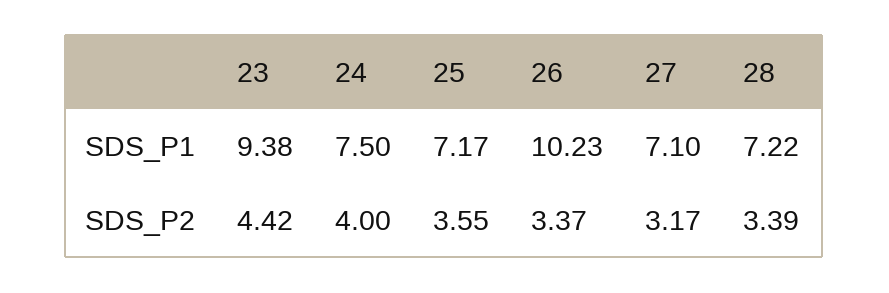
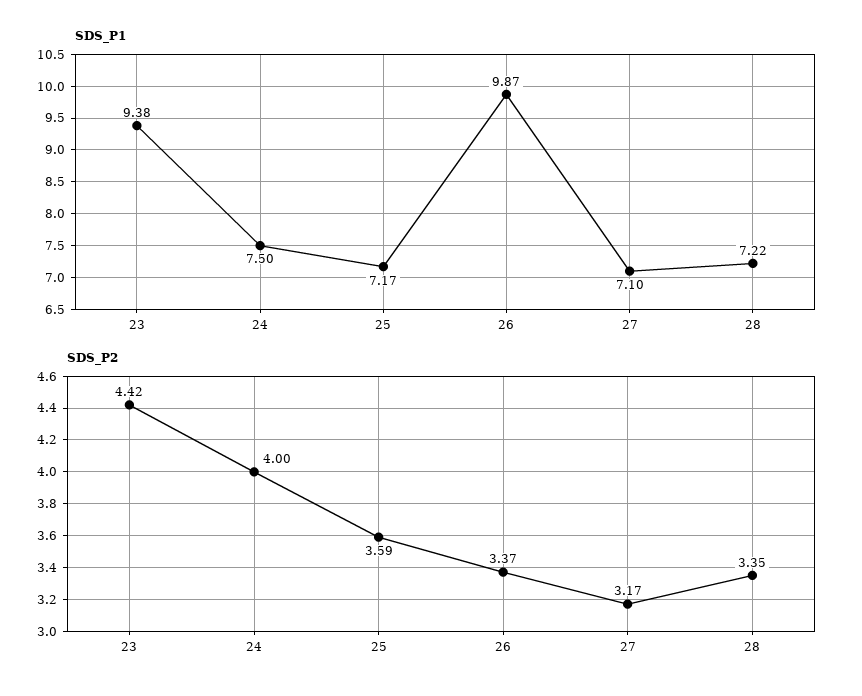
  {
    "SDS_P1": {
      "23": 9.38,
      "24": 7.5,
      "25": 7.17,
-     "26": 10.23,
+     "26": 9.87,
      "27": 7.1,
      "28": 7.22
    },
    "SDS_P2": {
      "23": 4.42,
      "24": 4,
-     "25": 3.55,
+     "25": 3.59,
      "26": 3.37,
      "27": 3.17,
-     "28": 3.39
+     "28": 3.35
    }
  }

